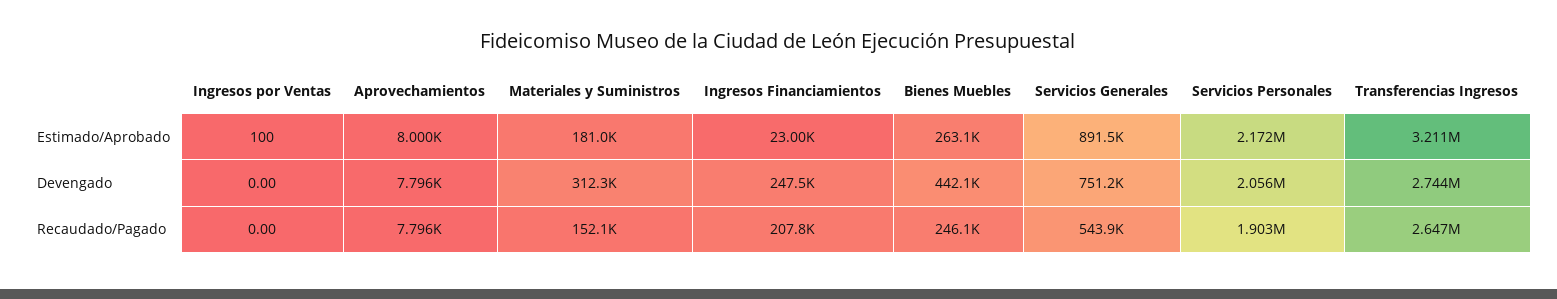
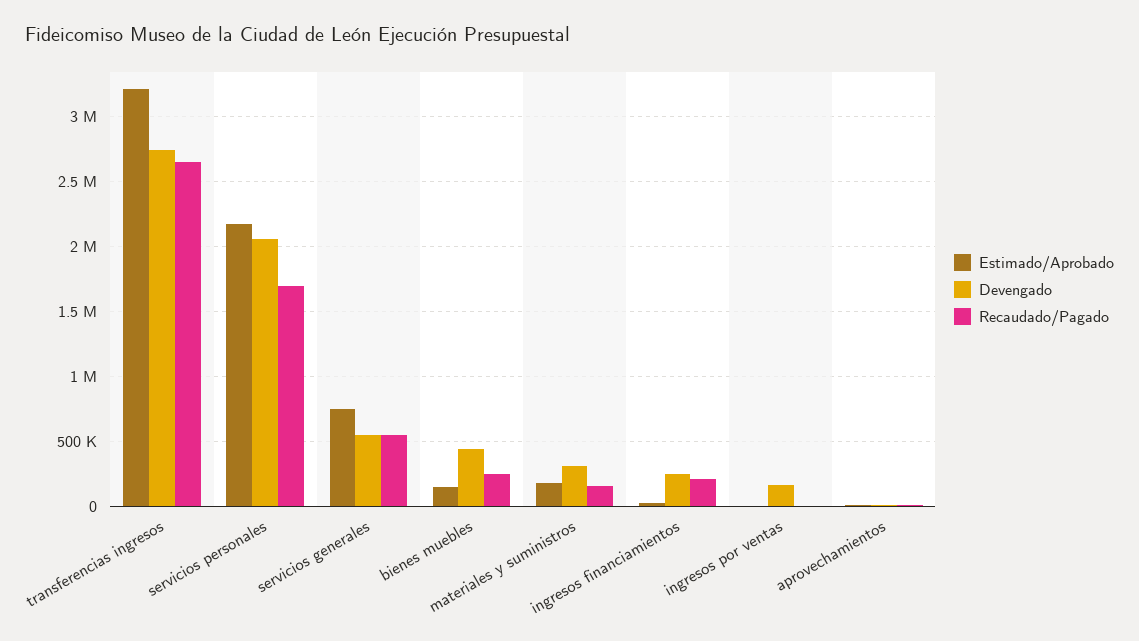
  {
    "Estimado/Aprobado": {
      "Ingresos por Ventas": 100,
      "Aprovechamientos": 8000,
      "Materiales y Suministros": 181000,
      "Ingresos Financiamientos": 23000,
-     "Bienes Muebles": 263100,
+     "Bienes Muebles": 150000,
-     "Servicios Generales": 891500,
+     "Servicios Generales": 750000,
      "Servicios Personales": 2172000,
      "Transferencias Ingresos": 3211000
    },
    "Devengado": {
-     "Ingresos por Ventas": 0,
+     "Ingresos por Ventas": 150000,
      "Aprovechamientos": 7796,
      "Materiales y Suministros": 312300,
      "Ingresos Financiamientos": 247500,
      "Bienes Muebles": 442100,
-     "Servicios Generales": 751200,
+     "Servicios Generales": 550000,
      "Servicios Personales": 2056000,
      "Transferencias Ingresos": 2744000
    },
    "Recaudado/Pagado": {
      "Ingresos por Ventas": 0,
      "Aprovechamientos": 7796,
      "Materiales y Suministros": 152100,
      "Ingresos Financiamientos": 207800,
      "Bienes Muebles": 246100,
      "Servicios Generales": 543900,
-     "Servicios Personales": 1903000,
+     "Servicios Personales": 1700000,
      "Transferencias Ingresos": 2647000
    }
  }

